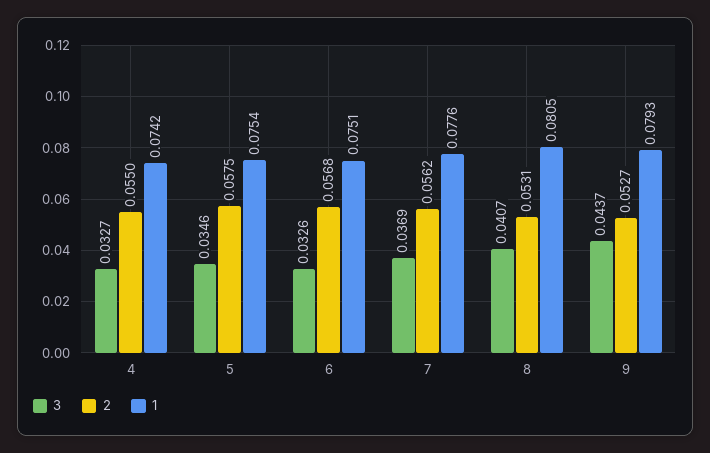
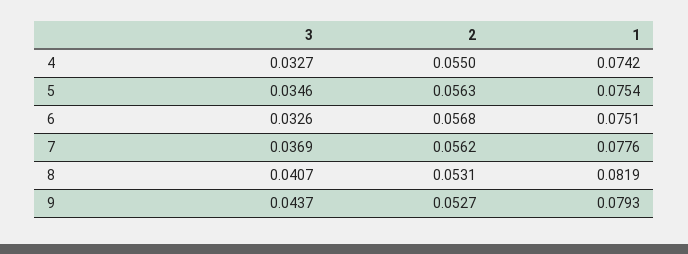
  {
    "3": {
      "4": 0.0327,
      "5": 0.0346,
      "6": 0.0326,
      "7": 0.0369,
      "8": 0.0407,
      "9": 0.0437
    },
    "2": {
      "4": 0.055,
-     "5": 0.0575,
+     "5": 0.0563,
      "6": 0.0568,
      "7": 0.0562,
      "8": 0.0531,
      "9": 0.0527
    },
    "1": {
      "4": 0.0742,
      "5": 0.0754,
      "6": 0.0751,
      "7": 0.0776,
-     "8": 0.0805,
+     "8": 0.0819,
      "9": 0.0793
    }
  }

